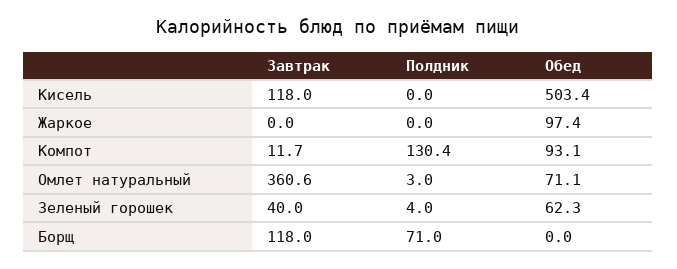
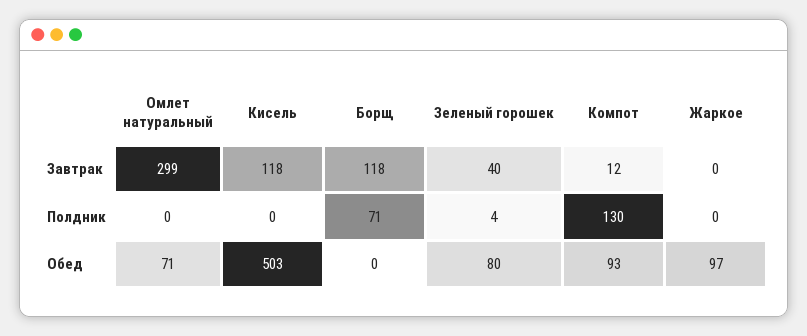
  {
    "Завтрак": {
      "Кисель": 118,
      "Жаркое": 0,
      "Компот": 11.7,
-     "Омлет натуральный": 360.6,
+     "Омлет натуральный": 299,
      "Зеленый горошек": 40,
      "Борщ": 118
    },
    "Полдник": {
      "Кисель": 0,
      "Жаркое": 0,
      "Компот": 130.4,
-     "Омлет натуральный": 3,
+     "Омлет натуральный": 0,
      "Зеленый горошек": 4,
      "Борщ": 71
    },
    "Обед": {
      "Кисель": 503.4,
      "Жаркое": 97.4,
      "Компот": 93.1,
      "Омлет натуральный": 71.1,
-     "Зеленый горошек": 62.3,
+     "Зеленый горошек": 80,
      "Борщ": 0
    }
  }

